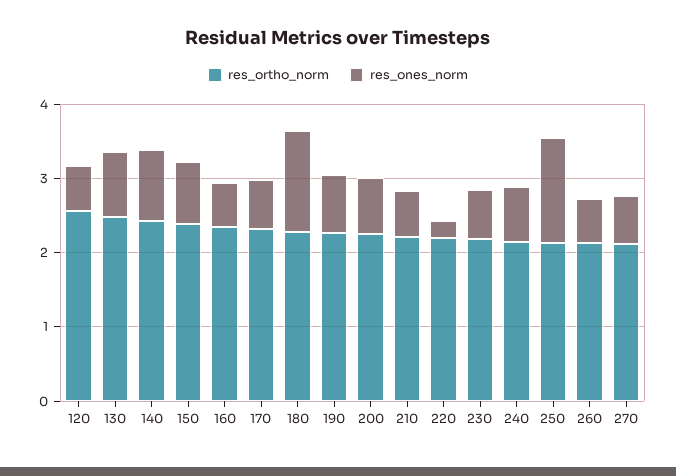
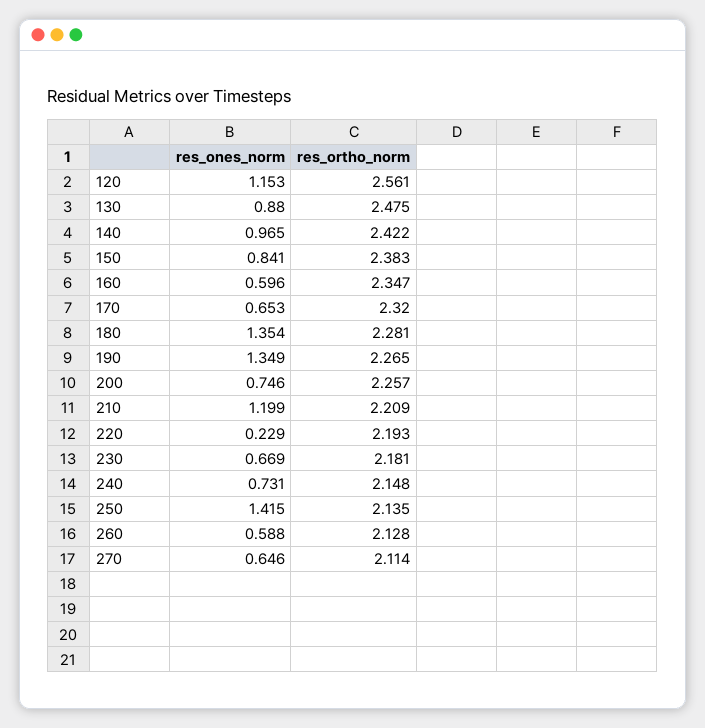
  {
    "res_ortho_norm": {
      "120": 2.561,
      "130": 2.475,
      "140": 2.422,
      "150": 2.383,
      "160": 2.347,
      "170": 2.32,
      "180": 2.281,
      "190": 2.265,
      "200": 2.257,
      "210": 2.209,
      "220": 2.193,
      "230": 2.181,
      "240": 2.148,
      "250": 2.135,
      "260": 2.128,
      "270": 2.114
    },
    "res_ones_norm": {
-     "120": 0.6,
+     "120": 1.153,
      "130": 0.88,
      "140": 0.965,
      "150": 0.841,
      "160": 0.596,
      "170": 0.653,
      "180": 1.354,
-     "190": 0.8,
+     "190": 1.349,
      "200": 0.746,
-     "210": 0.6,
+     "210": 1.199,
      "220": 0.229,
      "230": 0.669,
      "240": 0.731,
      "250": 1.415,
      "260": 0.588,
      "270": 0.646
    }
  }

